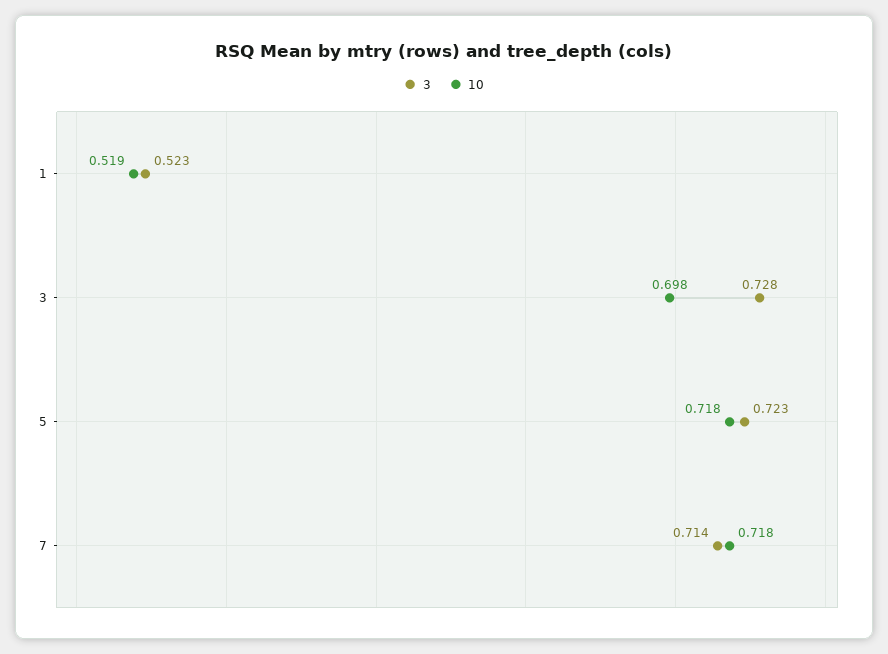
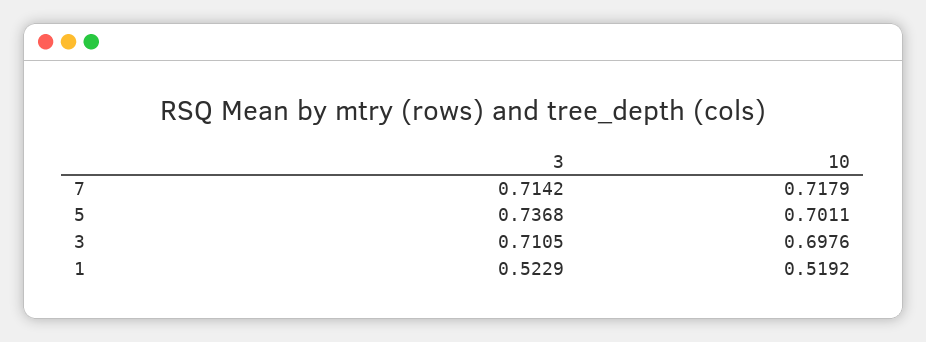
  {
    "3": {
      "1": 0.5229,
-     "3": 0.728,
+     "3": 0.7105,
-     "5": 0.723,
+     "5": 0.7368,
      "7": 0.7142
    },
    "10": {
      "1": 0.5192,
      "3": 0.6976,
-     "5": 0.718,
+     "5": 0.7011,
      "7": 0.7179
    }
  }

